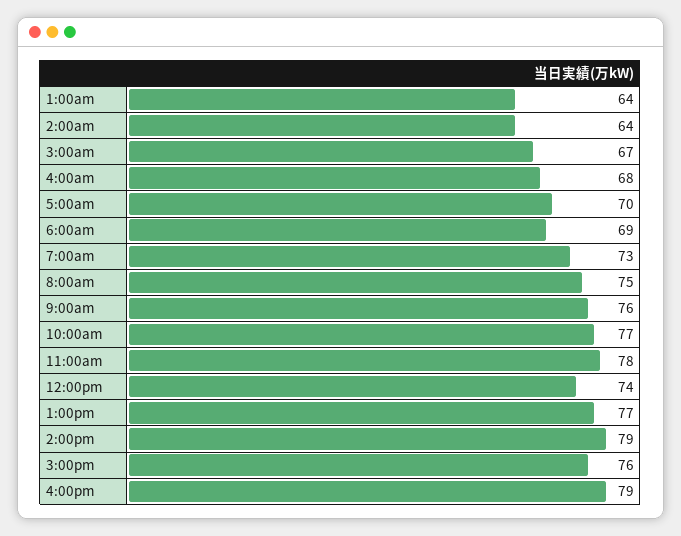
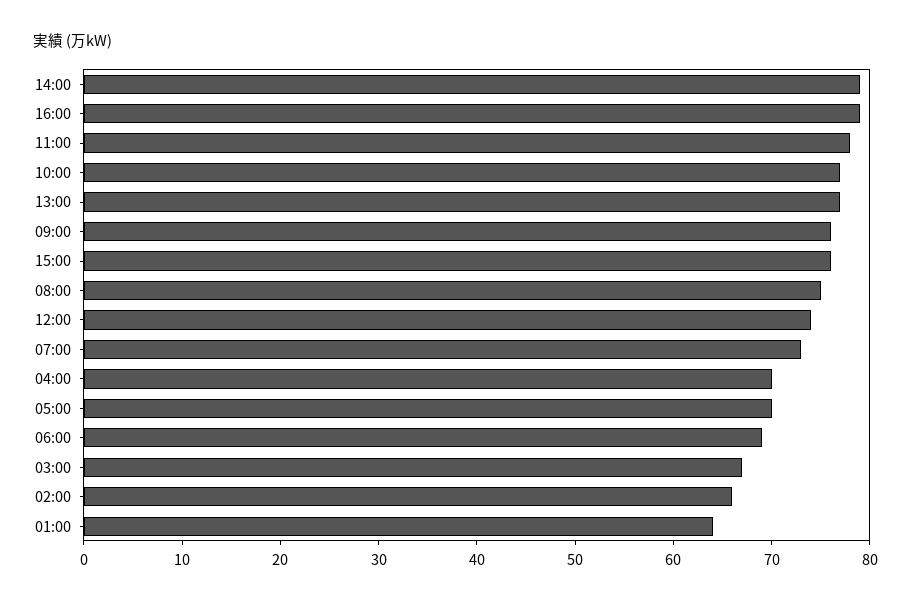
  {
    "1:00am": 64,
-   "2:00am": 64,
+   "2:00am": 66,
    "3:00am": 67,
-   "4:00am": 68,
+   "4:00am": 70,
    "5:00am": 70,
    "6:00am": 69,
    "7:00am": 73,
    "8:00am": 75,
    "9:00am": 76,
    "10:00am": 77,
    "11:00am": 78,
    "12:00pm": 74,
    "1:00pm": 77,
    "2:00pm": 79,
    "3:00pm": 76,
    "4:00pm": 79
  }

